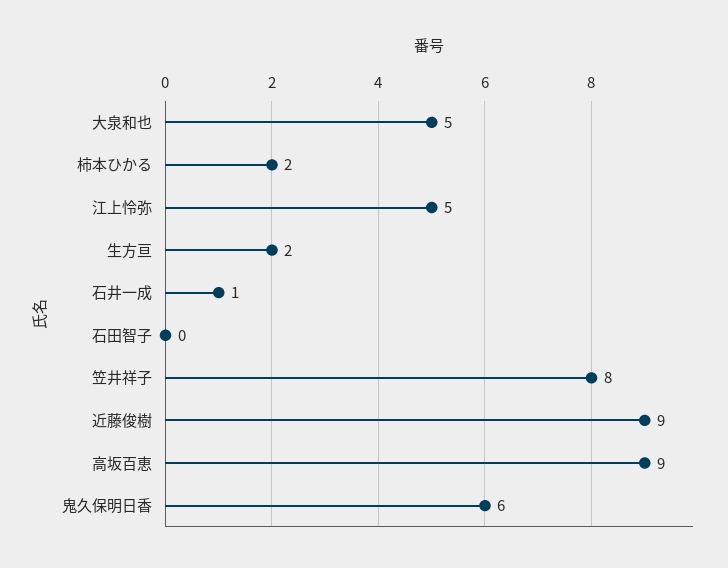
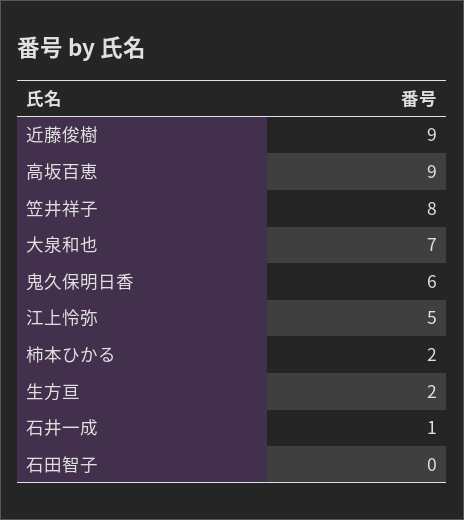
  {
-   "大泉和也": 5,
+   "大泉和也": 7,
    "柿本ひかる": 2,
    "江上怜弥": 5,
    "生方亘": 2,
    "石井一成": 1,
    "石田智子": 0,
    "笠井祥子": 8,
    "近藤俊樹": 9,
    "高坂百恵": 9,
    "鬼久保明日香": 6
  }

